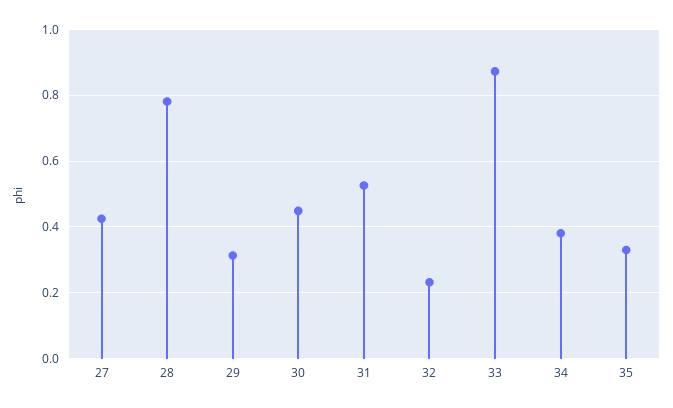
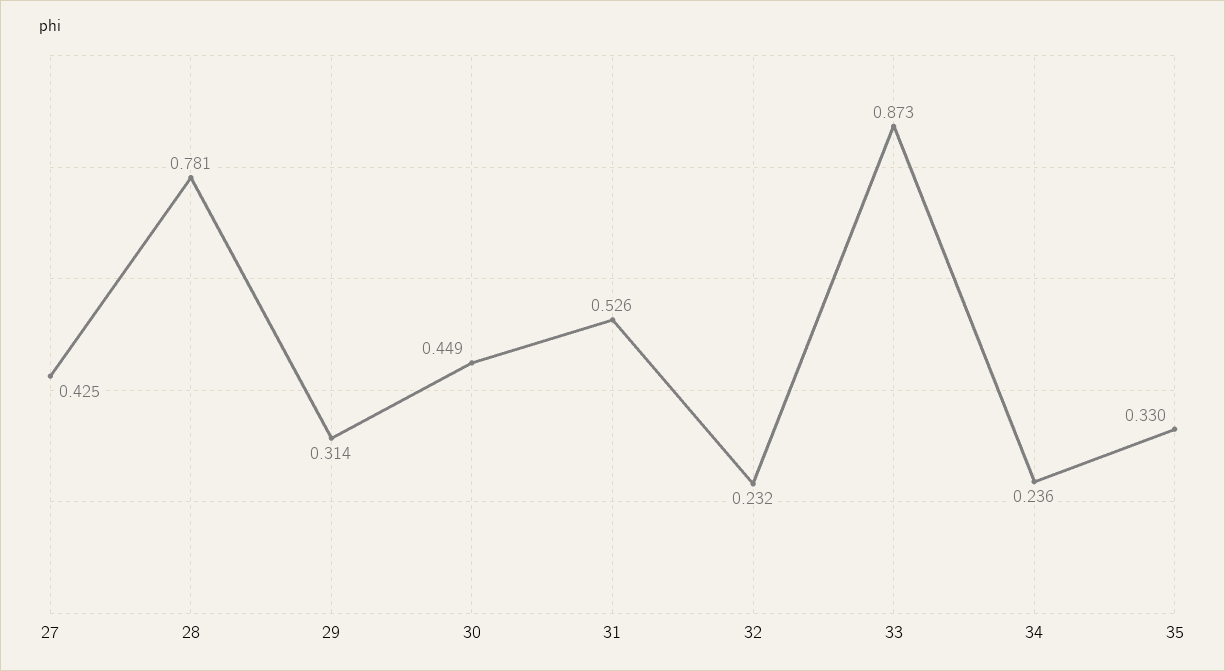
  {
    "27": 0.425,
    "28": 0.781,
    "29": 0.314,
    "30": 0.449,
    "31": 0.526,
    "32": 0.232,
    "33": 0.873,
-   "34": 0.38,
+   "34": 0.236,
    "35": 0.33
  }

